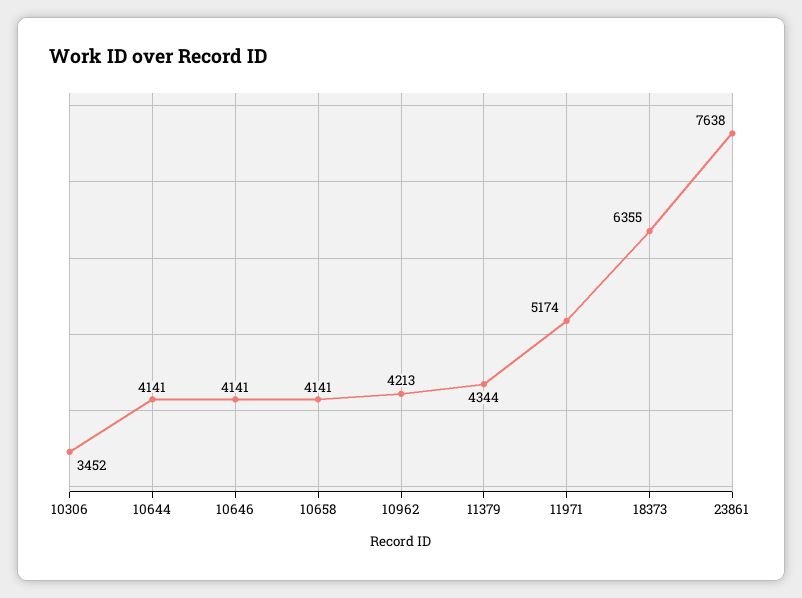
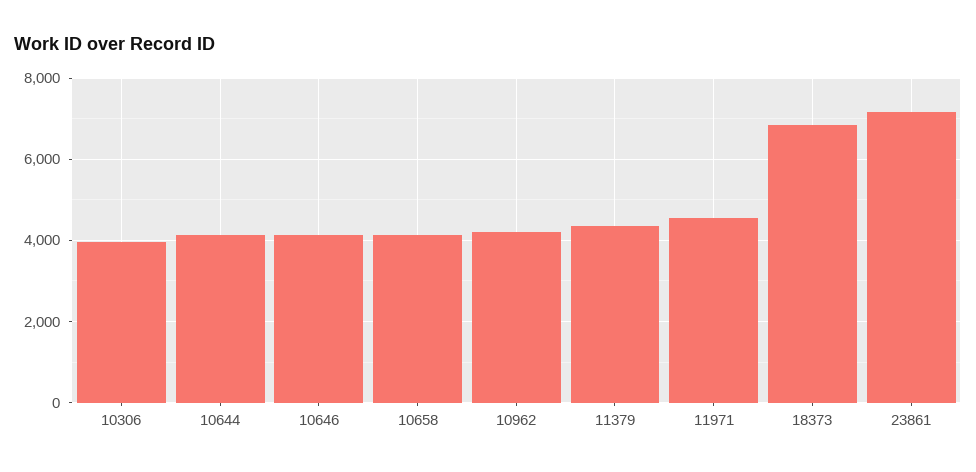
  {
-   "10306": 3452,
+   "10306": 4000,
    "10644": 4141,
    "10646": 4141,
    "10658": 4141,
    "10962": 4213,
    "11379": 4344,
-   "11971": 5174,
+   "11971": 4600,
-   "18373": 6355,
+   "18373": 6800,
-   "23861": 7638
+   "23861": 7200
  }

